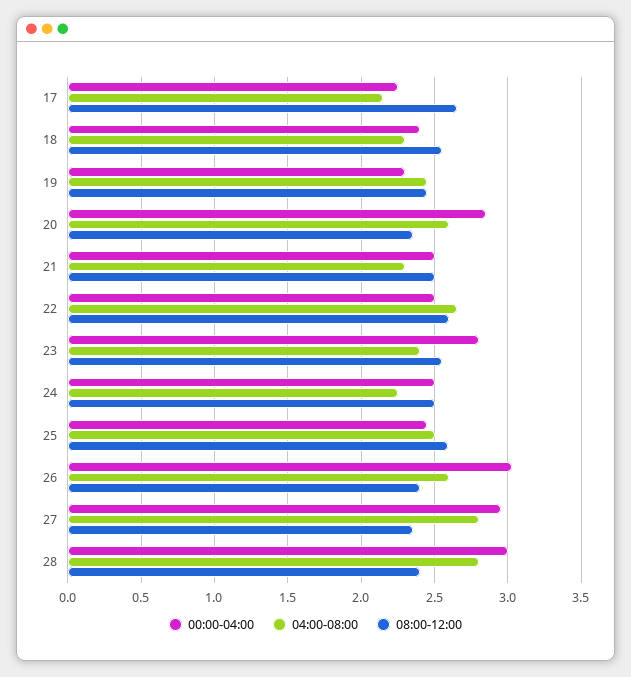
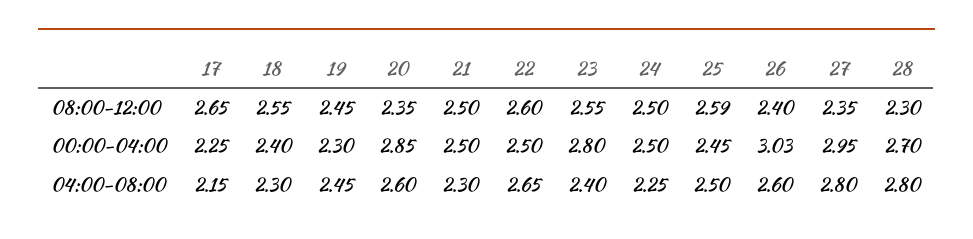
  {
    "00:00-04:00": {
      "17": 2.25,
      "18": 2.4,
      "19": 2.3,
      "20": 2.85,
      "21": 2.5,
      "22": 2.5,
      "23": 2.8,
      "24": 2.5,
      "25": 2.45,
      "26": 3.03,
      "27": 2.95,
-     "28": 3
+     "28": 2.7
    },
    "04:00-08:00": {
      "17": 2.15,
      "18": 2.3,
      "19": 2.45,
      "20": 2.6,
      "21": 2.3,
      "22": 2.65,
      "23": 2.4,
      "24": 2.25,
      "25": 2.5,
      "26": 2.6,
      "27": 2.8,
      "28": 2.8
    },
    "08:00-12:00": {
      "17": 2.65,
      "18": 2.55,
      "19": 2.45,
      "20": 2.35,
      "21": 2.5,
      "22": 2.6,
      "23": 2.55,
      "24": 2.5,
      "25": 2.59,
      "26": 2.4,
      "27": 2.35,
-     "28": 2.4
+     "28": 2.3
    }
  }

